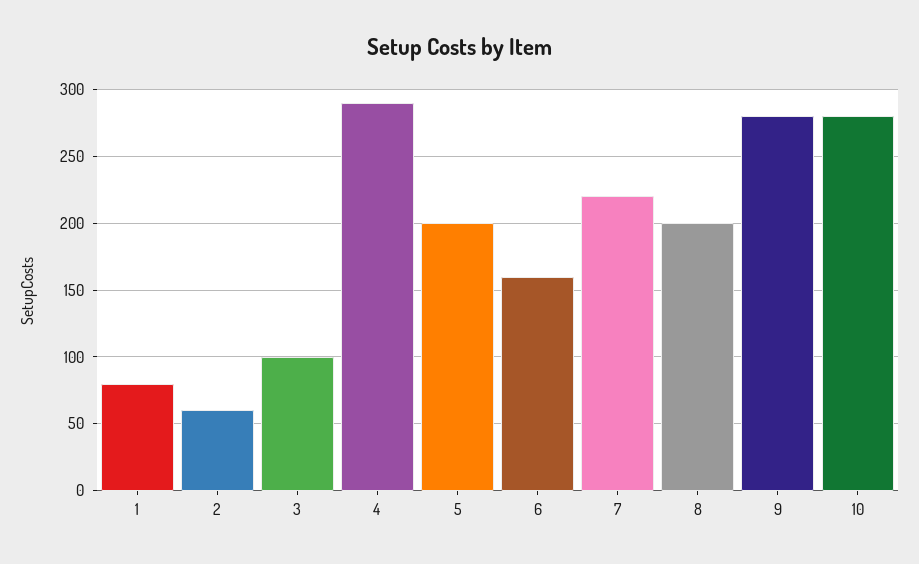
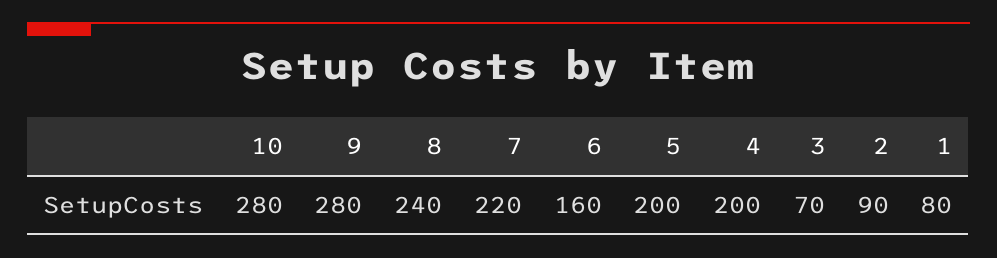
  {
    "1": 80,
-   "2": 60,
+   "2": 90,
-   "3": 100,
+   "3": 70,
-   "4": 290,
+   "4": 200,
    "5": 200,
    "6": 160,
    "7": 220,
-   "8": 200,
+   "8": 240,
    "9": 280,
    "10": 280
  }

